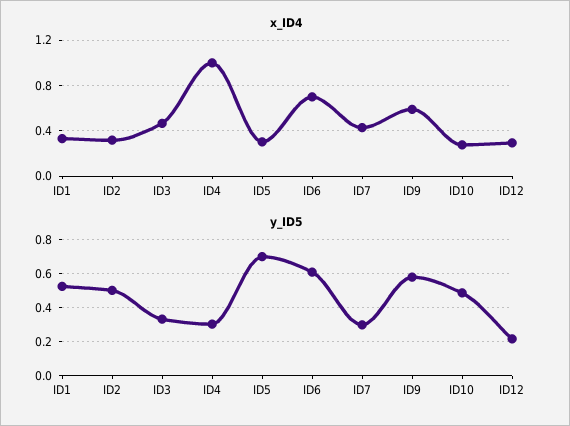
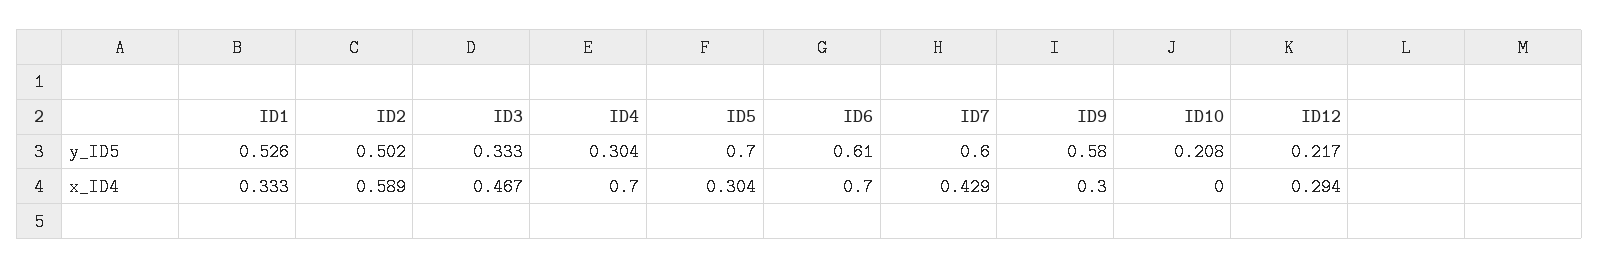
  {
    "x_ID4": {
      "ID1": 0.333,
-     "ID2": 0.3,
+     "ID2": 0.589,
      "ID3": 0.467,
-     "ID4": 1,
+     "ID4": 0.7,
      "ID5": 0.304,
      "ID6": 0.7,
      "ID7": 0.429,
-     "ID9": 0.6,
+     "ID9": 0.3,
-     "ID10": 0.3,
+     "ID10": 0,
      "ID12": 0.294
    },
    "y_ID5": {
      "ID1": 0.526,
      "ID2": 0.502,
      "ID3": 0.333,
      "ID4": 0.304,
      "ID5": 0.7,
      "ID6": 0.61,
-     "ID7": 0.3,
+     "ID7": 0.6,
      "ID9": 0.58,
-     "ID10": 0.5,
+     "ID10": 0.208,
      "ID12": 0.217
    }
  }

